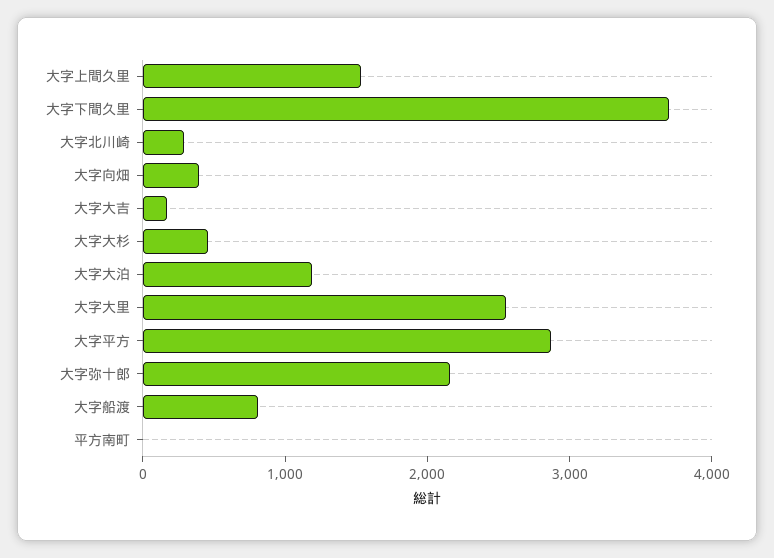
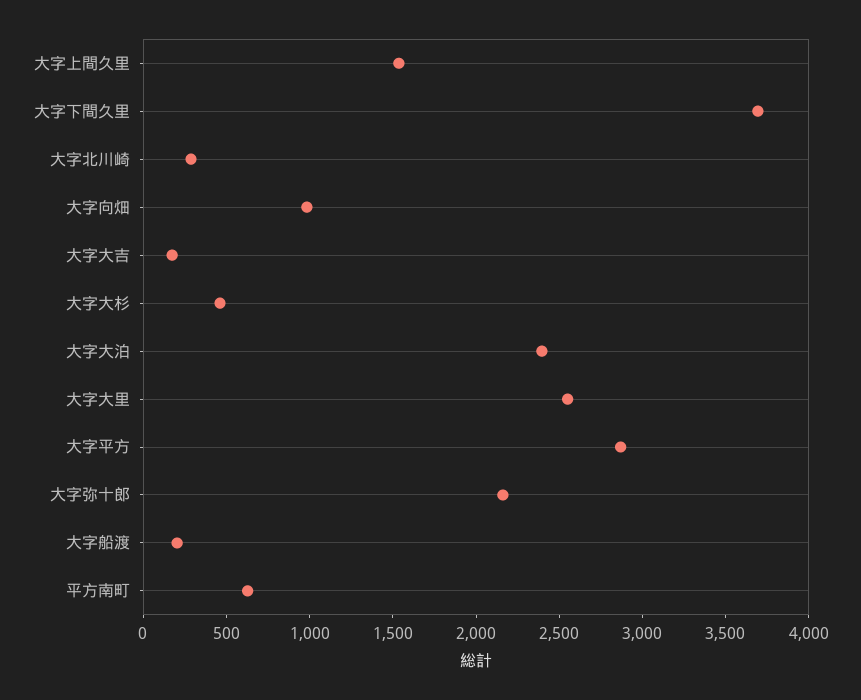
  {
    "大字上間久里": 1500,
    "大字下間久里": 3700,
    "大字北川崎": 300,
-   "大字向畑": 400,
+   "大字向畑": 1000,
    "大字大吉": 200,
    "大字大杉": 500,
-   "大字大泊": 1200,
+   "大字大泊": 2400,
    "大字大里": 2600,
    "大字平方": 2900,
    "大字弥十郎": 2200,
-   "大字船渡": 800,
+   "大字船渡": 200,
-   "平方南町": 0
+   "平方南町": 600
  }

